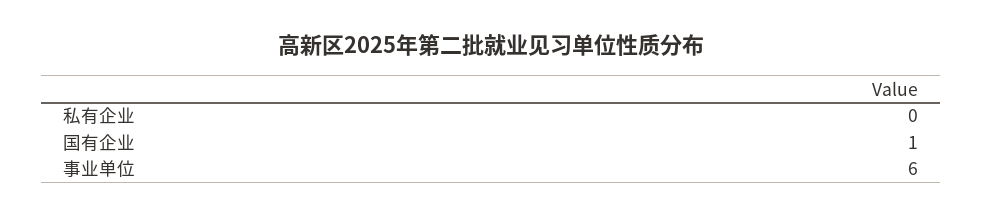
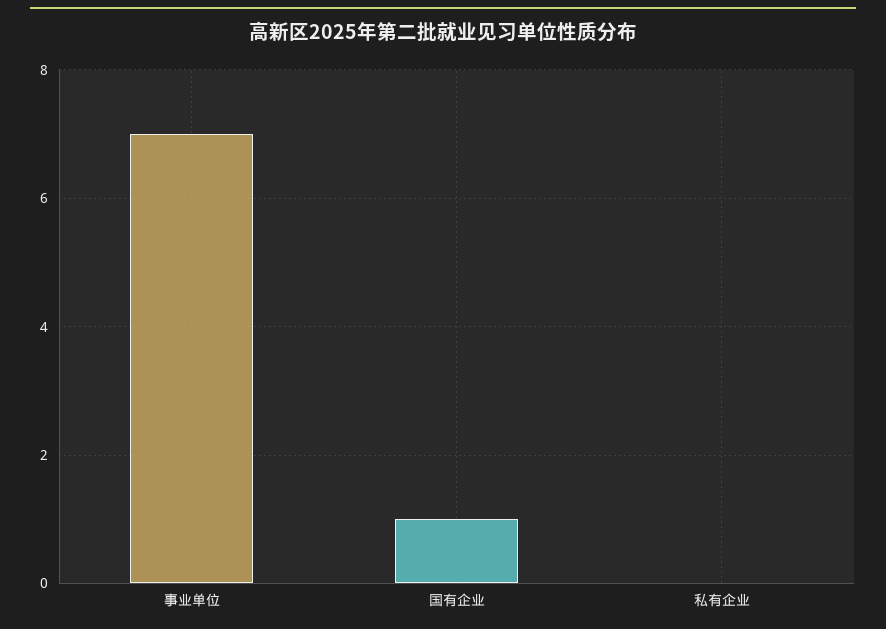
  {
    "私有企业": 0,
    "国有企业": 1,
-   "事业单位": 6
+   "事业单位": 7
  }

